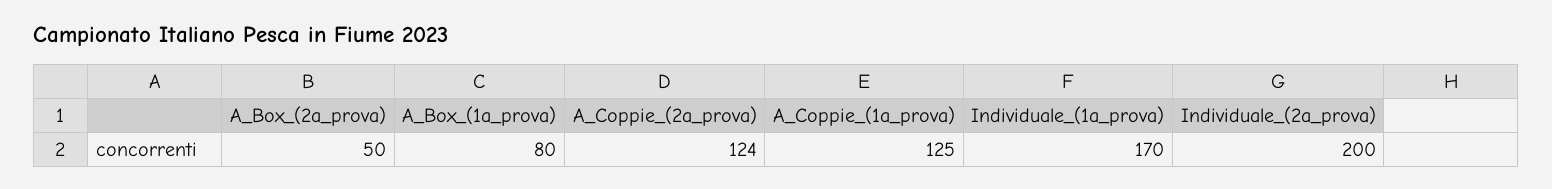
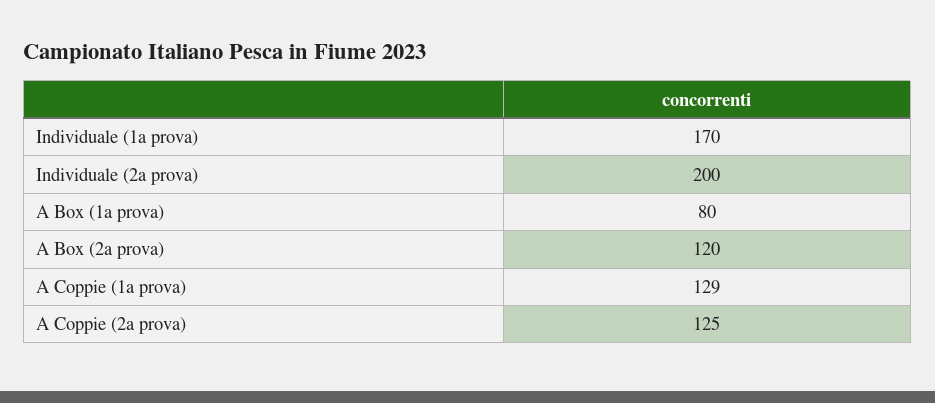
  {
-   "A_Box_(2a_prova)": 50,
+   "A_Box_(2a_prova)": 120,
    "A_Box_(1a_prova)": 80,
-   "A_Coppie_(2a_prova)": 124,
+   "A_Coppie_(2a_prova)": 125,
-   "A_Coppie_(1a_prova)": 125,
+   "A_Coppie_(1a_prova)": 129,
    "Individuale_(1a_prova)": 170,
    "Individuale_(2a_prova)": 200
  }

